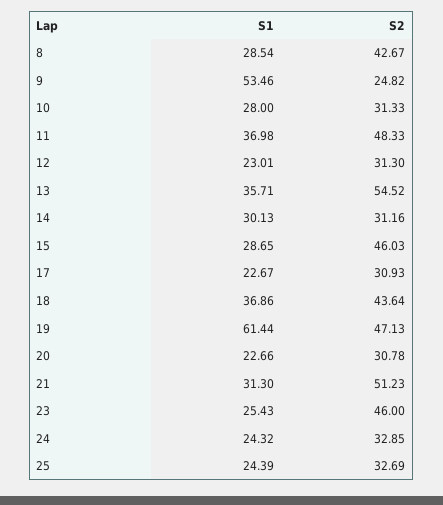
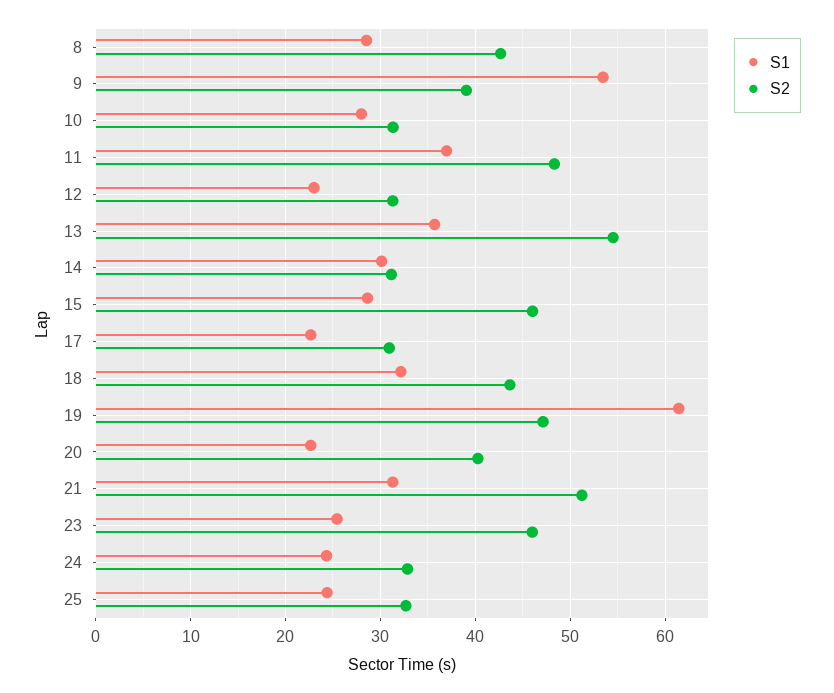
  {
    "S1": {
      "8": 28.54,
      "9": 53.46,
      "10": 28,
      "11": 36.98,
      "12": 23.01,
      "13": 35.71,
      "14": 30.13,
      "15": 28.65,
      "17": 22.67,
-     "18": 36.86,
+     "18": 32,
      "19": 61.44,
      "20": 22.66,
      "21": 31.3,
      "23": 25.43,
      "24": 24.32,
      "25": 24.39
    },
    "S2": {
      "8": 42.67,
-     "9": 24.82,
+     "9": 39,
      "10": 31.33,
      "11": 48.33,
      "12": 31.3,
      "13": 54.52,
      "14": 31.16,
      "15": 46.03,
      "17": 30.93,
      "18": 43.64,
      "19": 47.13,
-     "20": 30.78,
+     "20": 40,
      "21": 51.23,
      "23": 46,
      "24": 32.85,
      "25": 32.69
    }
  }

